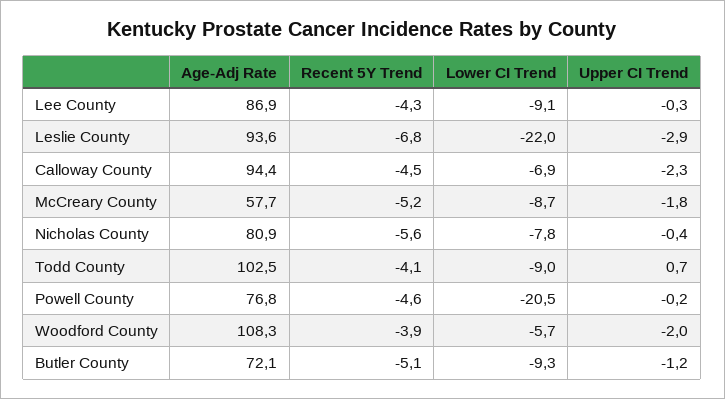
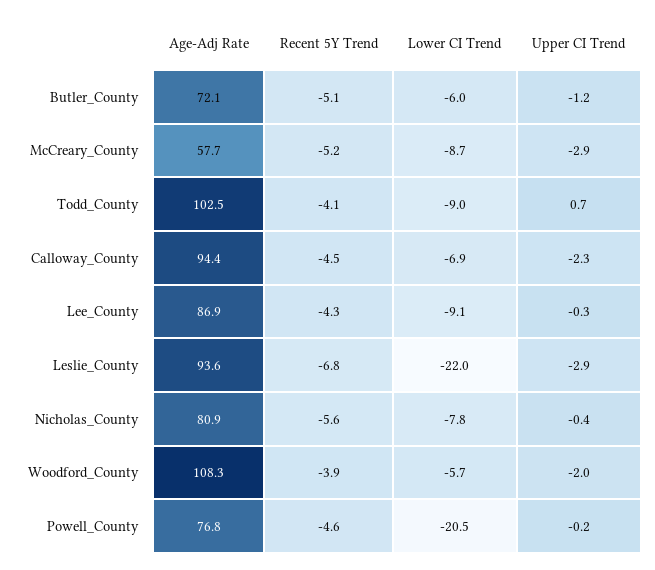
  {
    "Age-Adj Rate": {
      "Lee County": 86.9,
      "Leslie County": 93.6,
      "Calloway County": 94.4,
      "McCreary County": 57.7,
      "Nicholas County": 80.9,
      "Todd County": 102.5,
      "Powell County": 76.8,
      "Woodford County": 108.3,
      "Butler County": 72.1
    },
    "Recent 5Y Trend": {
      "Lee County": -4.3,
      "Leslie County": -6.8,
      "Calloway County": -4.5,
      "McCreary County": -5.2,
      "Nicholas County": -5.6,
      "Todd County": -4.1,
      "Powell County": -4.6,
      "Woodford County": -3.9,
      "Butler County": -5.1
    },
    "Lower CI Trend": {
      "Lee County": -9.1,
      "Leslie County": -22,
      "Calloway County": -6.9,
      "McCreary County": -8.7,
      "Nicholas County": -7.8,
      "Todd County": -9,
      "Powell County": -20.5,
      "Woodford County": -5.7,
-     "Butler County": -9.3
+     "Butler County": -6
    },
    "Upper CI Trend": {
      "Lee County": -0.3,
      "Leslie County": -2.9,
      "Calloway County": -2.3,
-     "McCreary County": -1.8,
+     "McCreary County": -2.9,
      "Nicholas County": -0.4,
      "Todd County": 0.7,
      "Powell County": -0.2,
      "Woodford County": -2,
      "Butler County": -1.2
    }
  }

